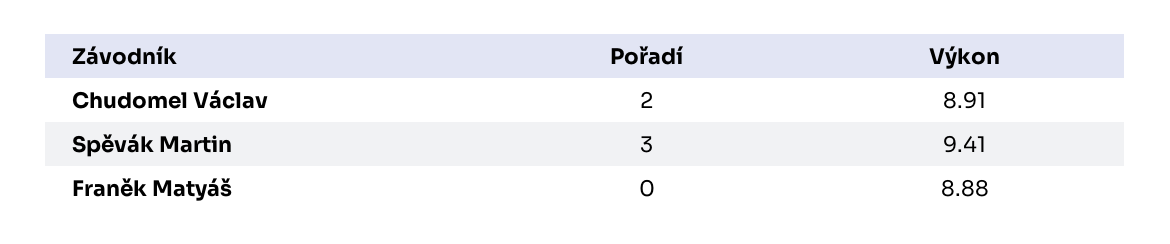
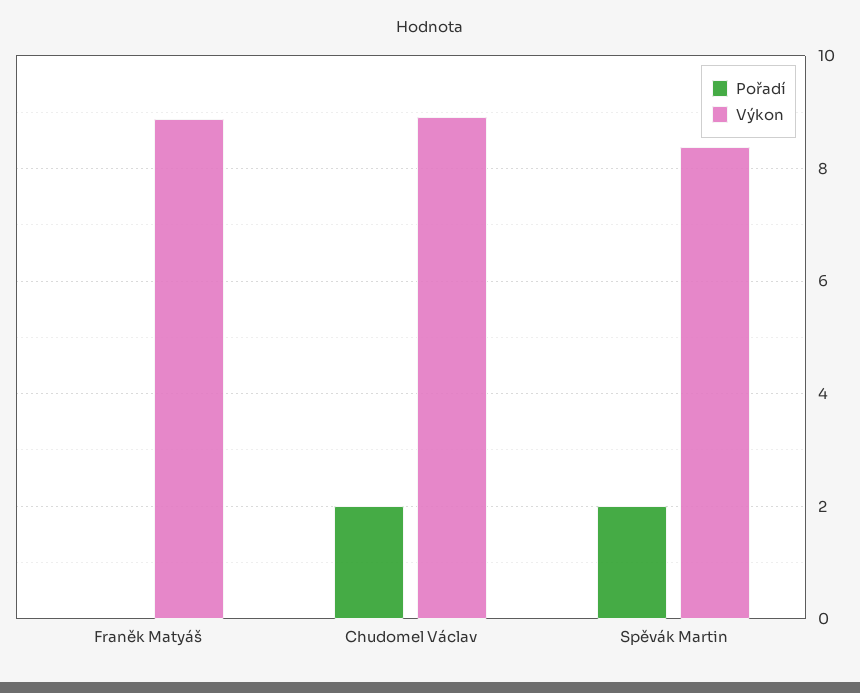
  {
    "Pořadí": {
      "Chudomel Václav": 2,
-     "Spěvák Martin": 3,
+     "Spěvák Martin": 2,
      "Franěk Matyáš": 0
    },
    "Výkon": {
      "Chudomel Václav": 8.91,
-     "Spěvák Martin": 9.41,
+     "Spěvák Martin": 8.4,
      "Franěk Matyáš": 8.88
    }
  }

